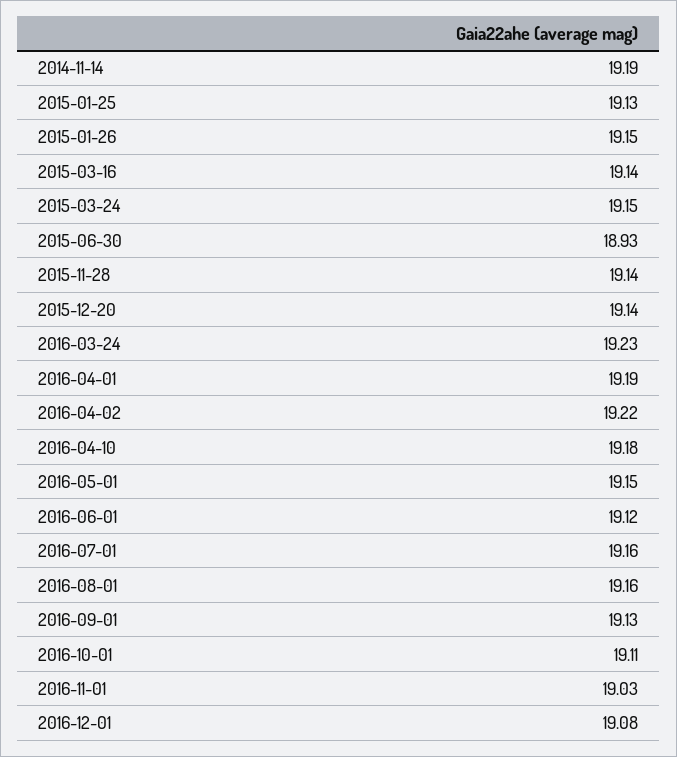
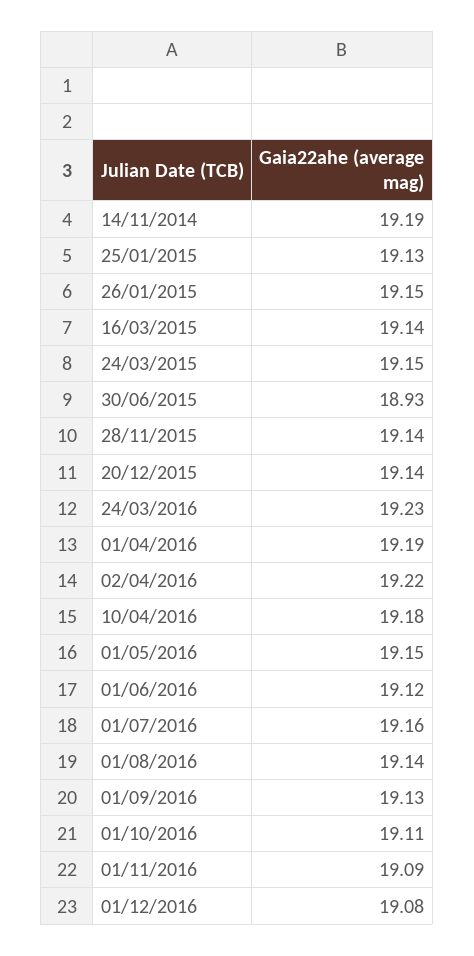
  {
    "2014-11-14": 19.19,
    "2015-01-25": 19.13,
    "2015-01-26": 19.15,
    "2015-03-16": 19.14,
    "2015-03-24": 19.15,
    "2015-06-30": 18.93,
    "2015-11-28": 19.14,
    "2015-12-20": 19.14,
    "2016-03-24": 19.23,
    "2016-04-01": 19.19,
    "2016-04-02": 19.22,
    "2016-04-10": 19.18,
    "2016-05-01": 19.15,
    "2016-06-01": 19.12,
    "2016-07-01": 19.16,
-   "2016-08-01": 19.16,
+   "2016-08-01": 19.14,
    "2016-09-01": 19.13,
    "2016-10-01": 19.11,
-   "2016-11-01": 19.03,
+   "2016-11-01": 19.09,
    "2016-12-01": 19.08
  }

